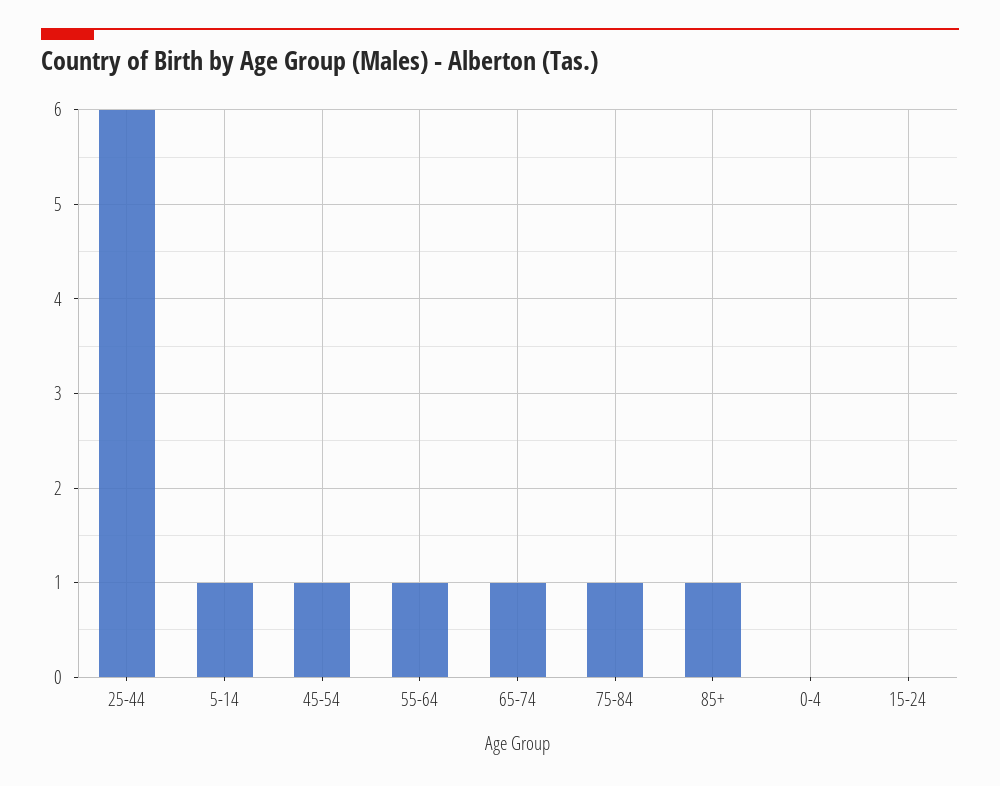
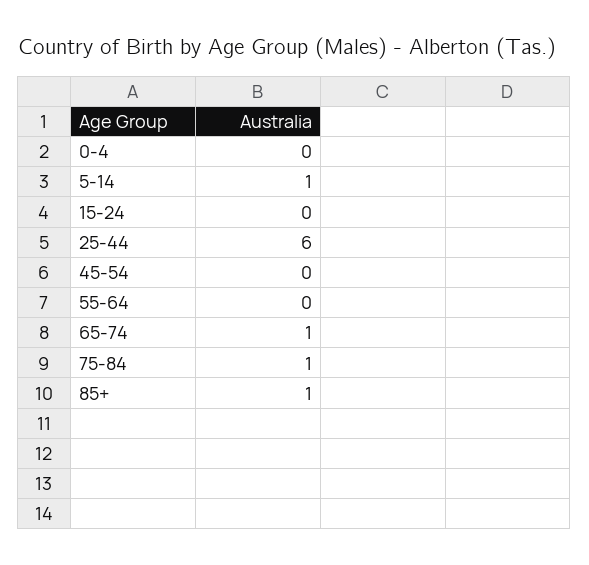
  {
    "25-44": 6,
    "5-14": 1,
-   "45-54": 1,
+   "45-54": 0,
-   "55-64": 1,
+   "55-64": 0,
    "65-74": 1,
    "75-84": 1,
    "85+": 1,
    "0-4": 0,
    "15-24": 0
  }

